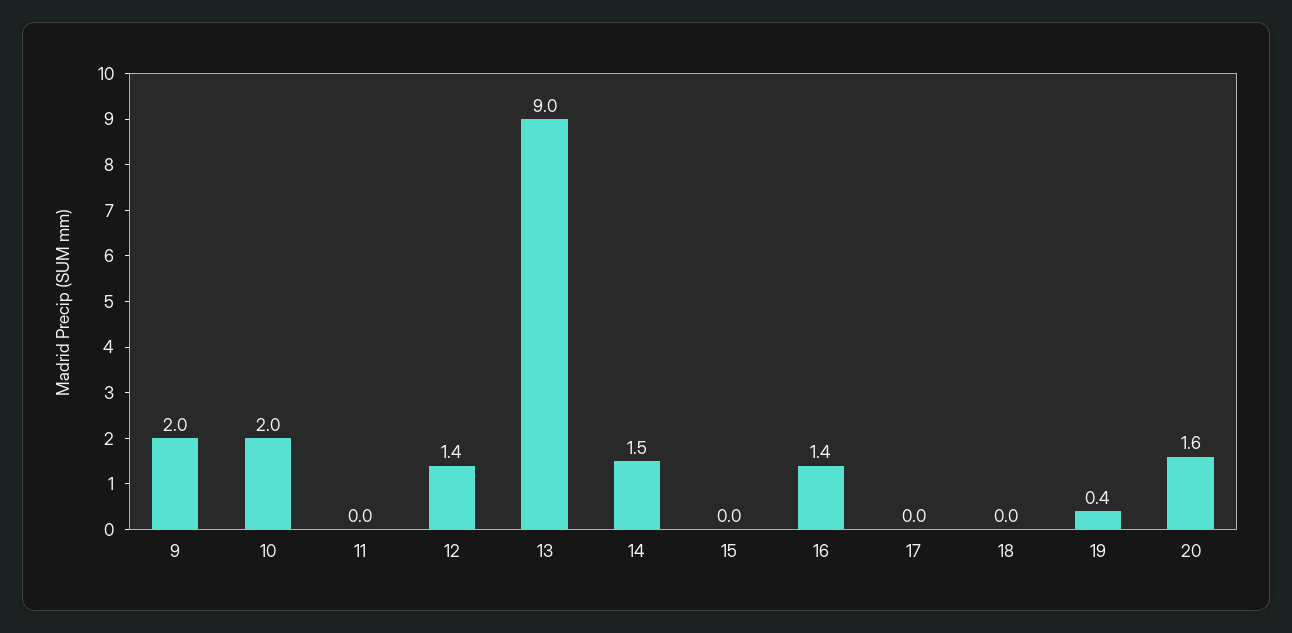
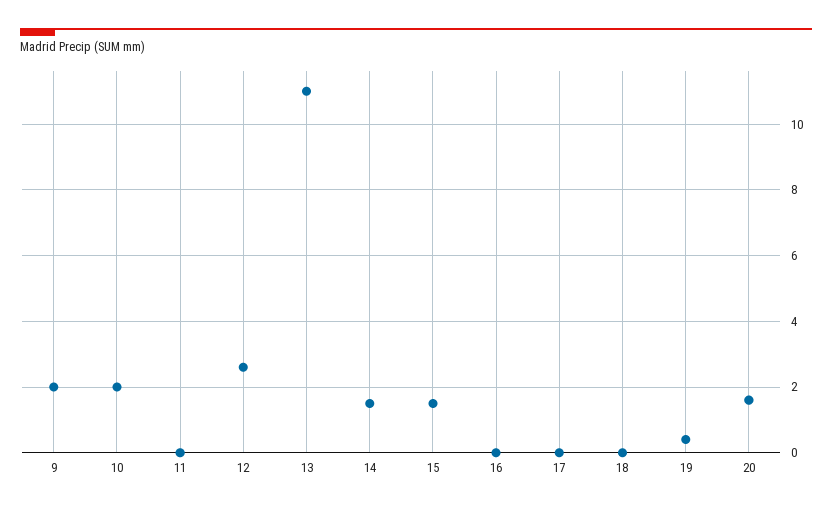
  {
    "9": 2,
    "10": 2,
    "11": 0,
-   "12": 1.4,
+   "12": 2.5,
-   "13": 9,
+   "13": 11,
    "14": 1.5,
-   "15": 0,
+   "15": 1.5,
-   "16": 1.4,
+   "16": 0,
    "17": 0,
    "18": 0,
    "19": 0.4,
    "20": 1.6
  }

